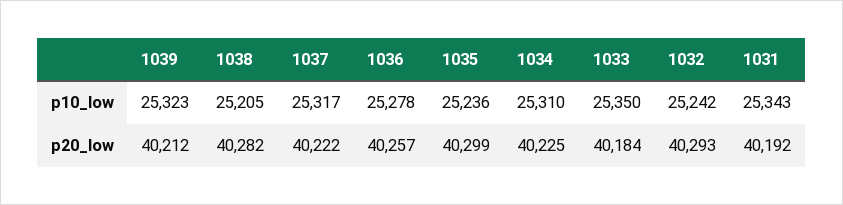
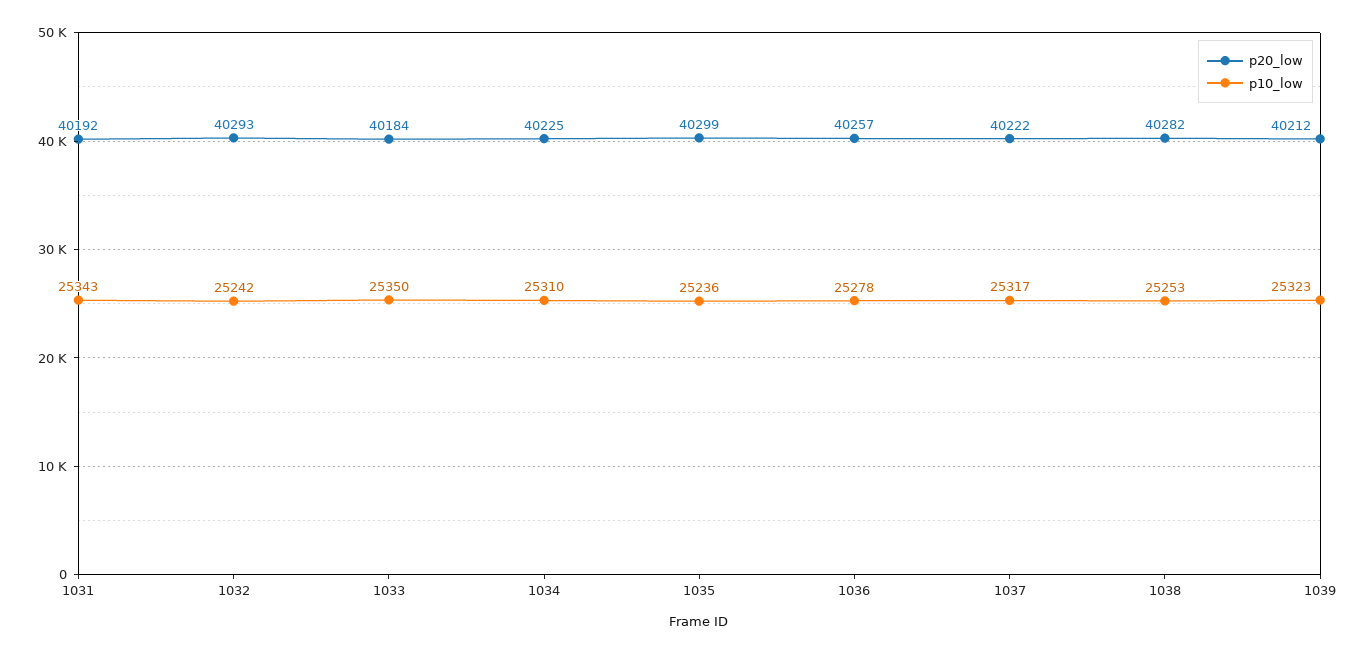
  {
    "p10_low": {
      "1039": 25323,
-     "1038": 25205,
+     "1038": 25253,
      "1037": 25317,
      "1036": 25278,
      "1035": 25236,
      "1034": 25310,
      "1033": 25350,
      "1032": 25242,
      "1031": 25343
    },
    "p20_low": {
      "1039": 40212,
      "1038": 40282,
      "1037": 40222,
      "1036": 40257,
      "1035": 40299,
      "1034": 40225,
      "1033": 40184,
      "1032": 40293,
      "1031": 40192
    }
  }

